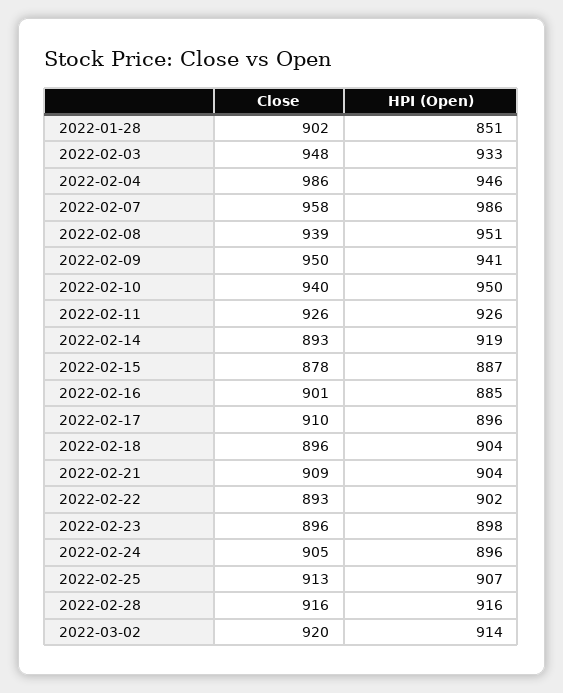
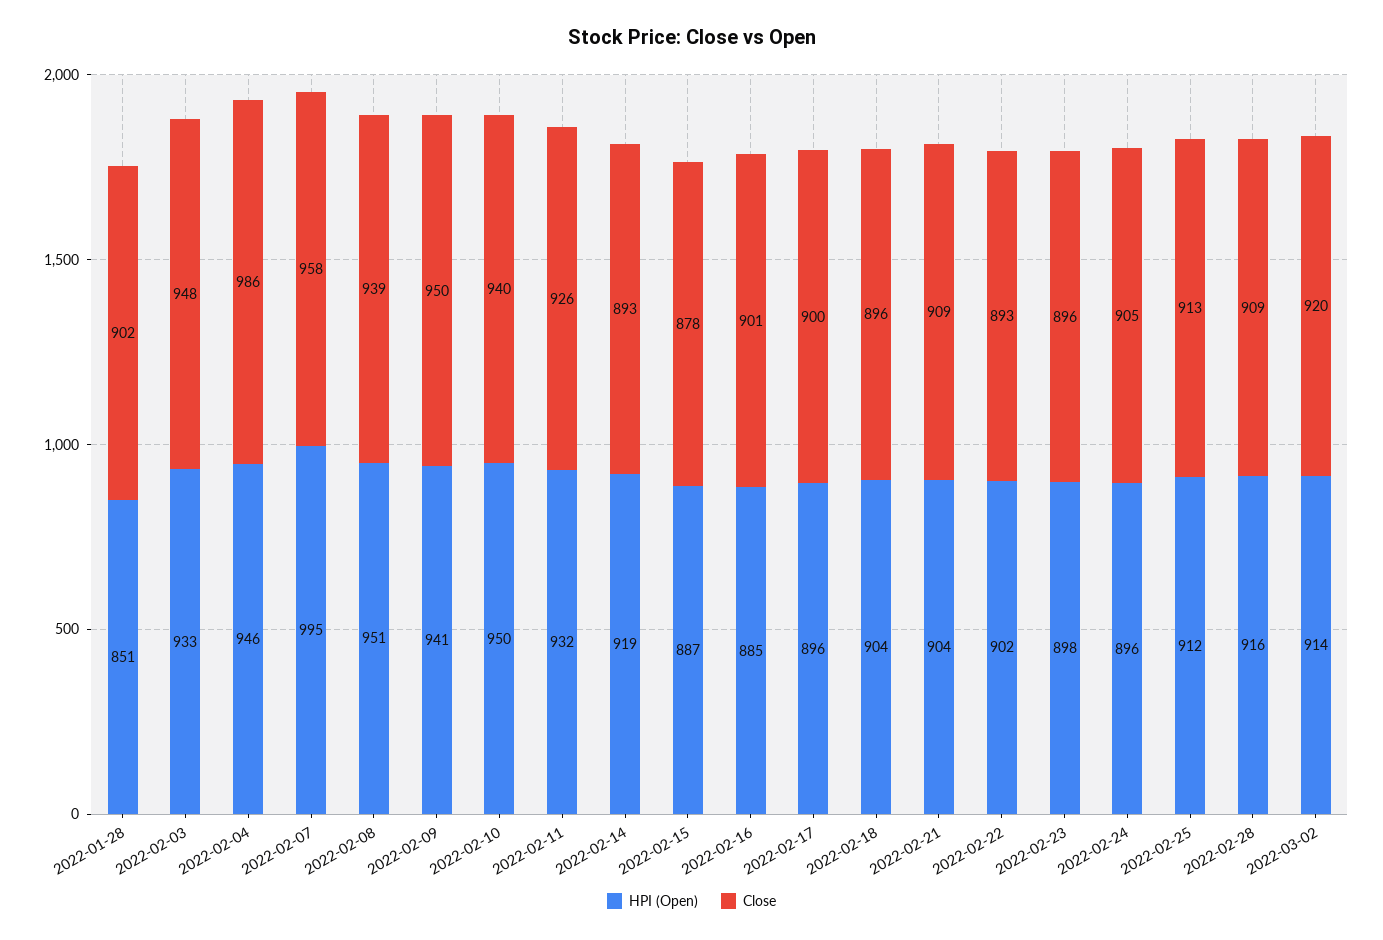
  {
    "Close": {
      "2022-01-28": 902,
      "2022-02-03": 948,
      "2022-02-04": 986,
      "2022-02-07": 958,
      "2022-02-08": 939,
      "2022-02-09": 950,
      "2022-02-10": 940,
      "2022-02-11": 926,
      "2022-02-14": 893,
      "2022-02-15": 878,
      "2022-02-16": 901,
-     "2022-02-17": 910,
+     "2022-02-17": 900,
      "2022-02-18": 896,
      "2022-02-21": 909,
      "2022-02-22": 893,
      "2022-02-23": 896,
      "2022-02-24": 905,
      "2022-02-25": 913,
-     "2022-02-28": 916,
+     "2022-02-28": 909,
      "2022-03-02": 920
    },
    "HPI (Open)": {
      "2022-01-28": 851,
      "2022-02-03": 933,
      "2022-02-04": 946,
-     "2022-02-07": 986,
+     "2022-02-07": 995,
      "2022-02-08": 951,
      "2022-02-09": 941,
      "2022-02-10": 950,
-     "2022-02-11": 926,
+     "2022-02-11": 932,
      "2022-02-14": 919,
      "2022-02-15": 887,
      "2022-02-16": 885,
      "2022-02-17": 896,
      "2022-02-18": 904,
      "2022-02-21": 904,
      "2022-02-22": 902,
      "2022-02-23": 898,
      "2022-02-24": 896,
-     "2022-02-25": 907,
+     "2022-02-25": 912,
      "2022-02-28": 916,
      "2022-03-02": 914
    }
  }

